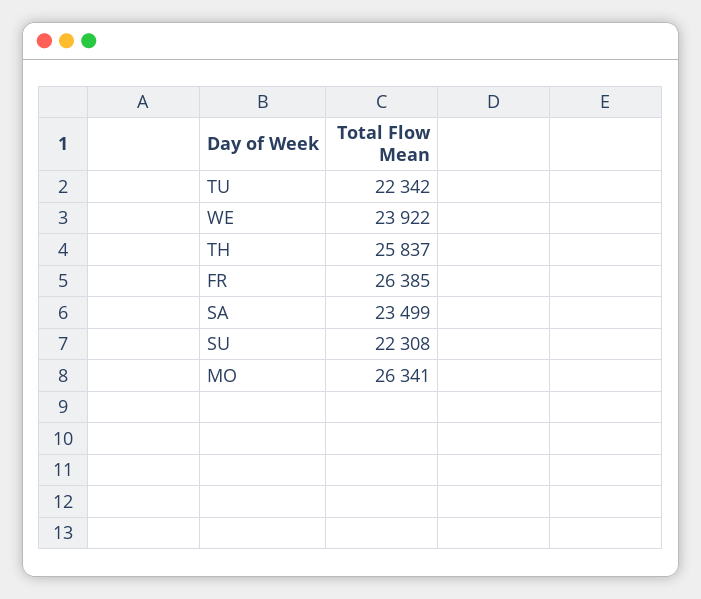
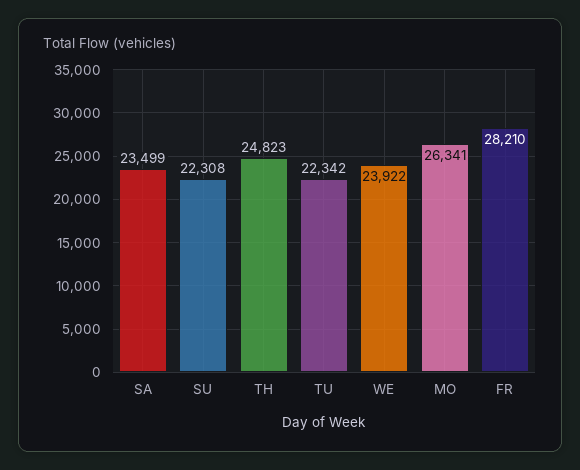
  {
    "TU": 22342,
    "WE": 23922,
-   "TH": 25837,
+   "TH": 24823,
-   "FR": 26385,
+   "FR": 28210,
    "SA": 23499,
    "SU": 22308,
    "MO": 26341
  }

